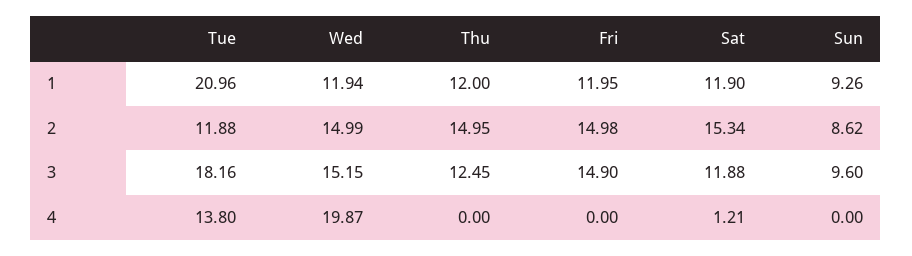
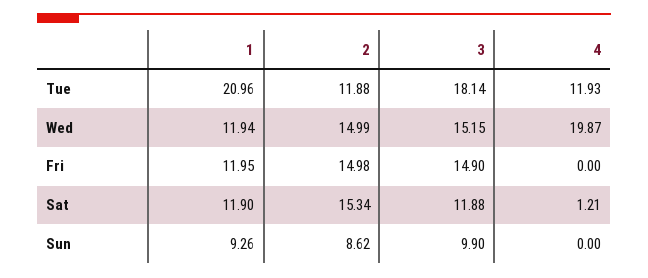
  {
    "Tue": {
      "1": 20.96,
      "2": 11.88,
-     "3": 18.16,
+     "3": 18.14,
-     "4": 13.8
+     "4": 11.93
    },
    "Wed": {
      "1": 11.94,
      "2": 14.99,
      "3": 15.15,
      "4": 19.87
    },
-   "Thu": {
-     "1": 12,
-     "2": 14.95,
-     "3": 12.45,
-     "4": 0
-   },
    "Fri": {
      "1": 11.95,
      "2": 14.98,
      "3": 14.9,
      "4": 0
    },
    "Sat": {
      "1": 11.9,
      "2": 15.34,
      "3": 11.88,
      "4": 1.21
    },
    "Sun": {
      "1": 9.26,
      "2": 8.62,
-     "3": 9.6,
+     "3": 9.9,
      "4": 0
    }
  }

